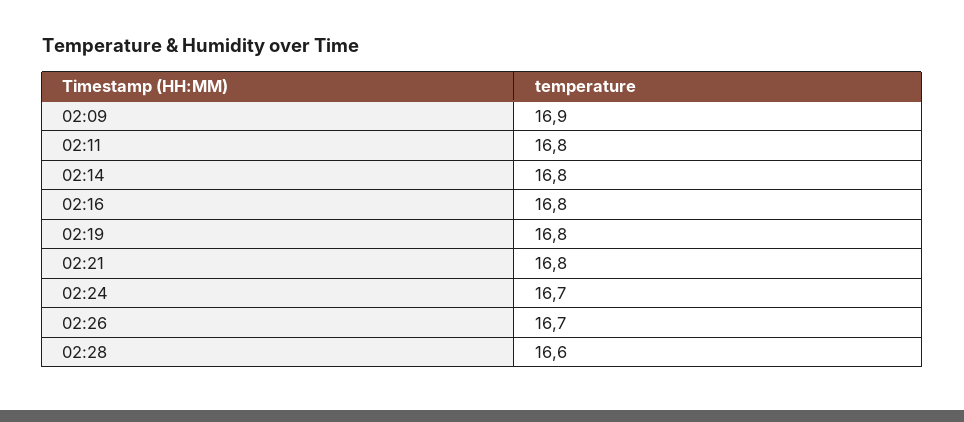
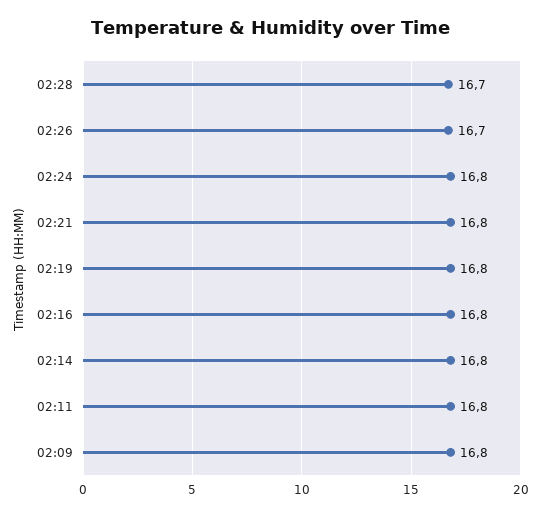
  {
-   "02:09": 16.9,
+   "02:09": 16.8,
    "02:11": 16.8,
    "02:14": 16.8,
    "02:16": 16.8,
    "02:19": 16.8,
    "02:21": 16.8,
-   "02:24": 16.7,
+   "02:24": 16.8,
    "02:26": 16.7,
-   "02:28": 16.6
+   "02:28": 16.7
  }

